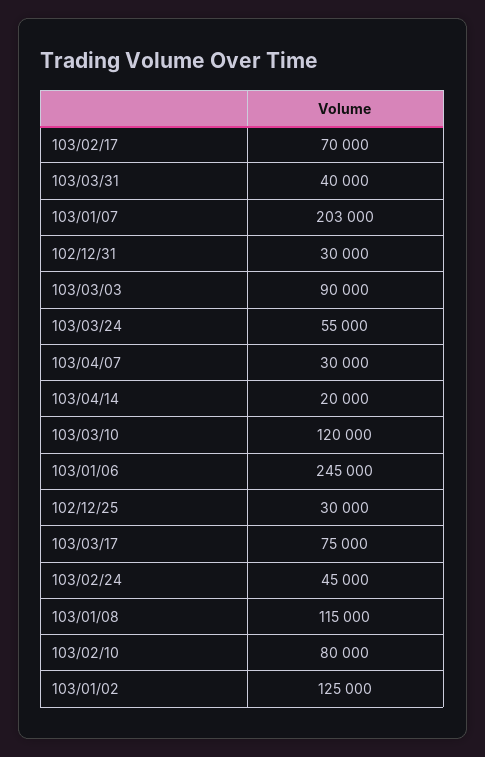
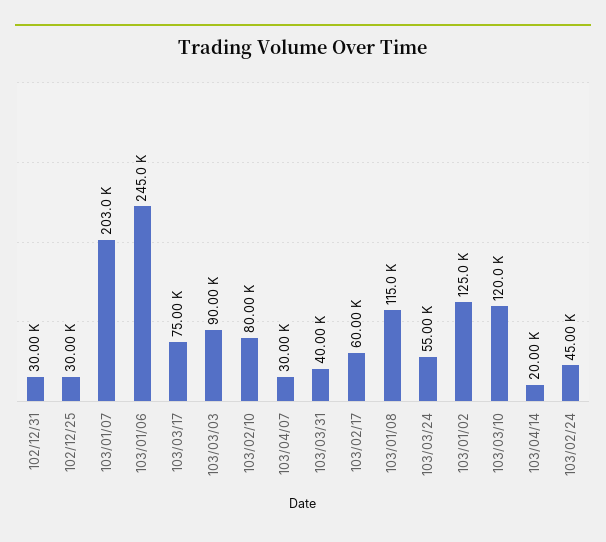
  {
-   "103/02/17": 70000,
+   "103/02/17": 60000,
    "103/03/31": 40000,
    "103/01/07": 203000,
    "102/12/31": 30000,
    "103/03/03": 90000,
    "103/03/24": 55000,
    "103/04/07": 30000,
    "103/04/14": 20000,
    "103/03/10": 120000,
    "103/01/06": 245000,
    "102/12/25": 30000,
    "103/03/17": 75000,
    "103/02/24": 45000,
    "103/01/08": 115000,
    "103/02/10": 80000,
    "103/01/02": 125000
  }

